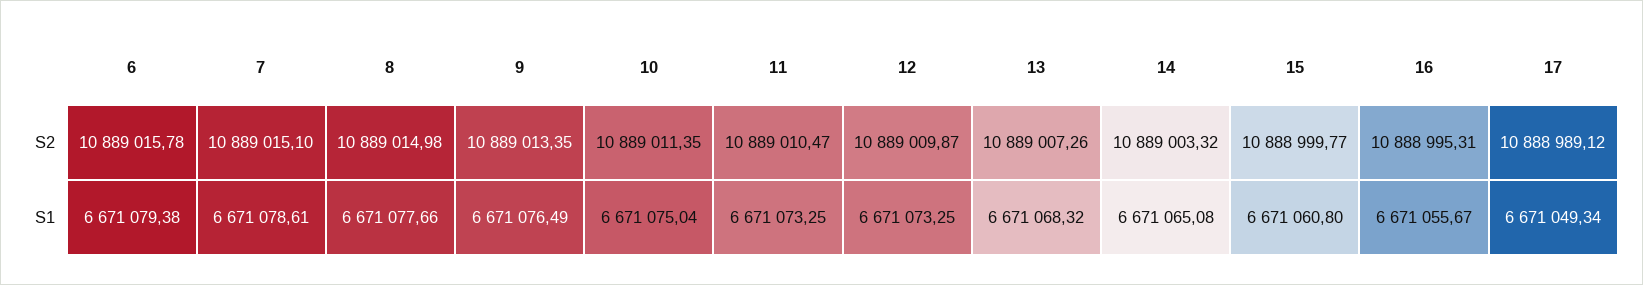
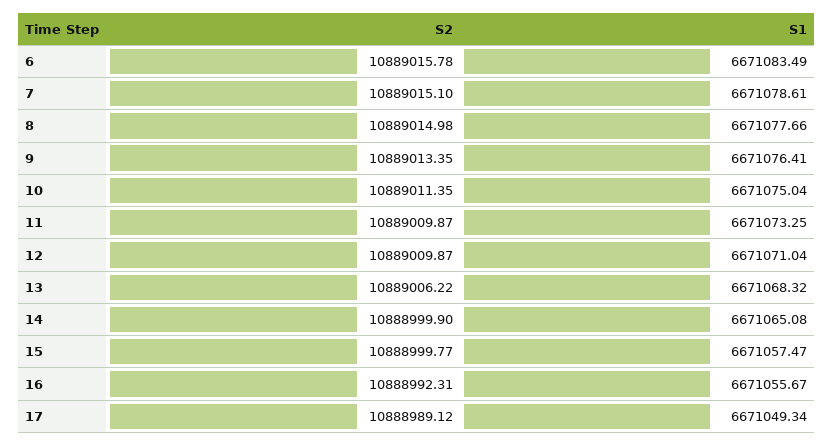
  {
    "6": {
      "S2": 10889015.78,
-     "S1": 6671079.38
+     "S1": 6671083.49
    },
    "7": {
      "S2": 10889015.1,
      "S1": 6671078.61
    },
    "8": {
      "S2": 10889014.98,
      "S1": 6671077.66
    },
    "9": {
      "S2": 10889013.35,
-     "S1": 6671076.49
+     "S1": 6671076.41
    },
    "10": {
      "S2": 10889011.35,
      "S1": 6671075.04
    },
    "11": {
-     "S2": 10889010.47,
+     "S2": 10889009.87,
      "S1": 6671073.25
    },
    "12": {
      "S2": 10889009.87,
-     "S1": 6671073.25
+     "S1": 6671071.04
    },
    "13": {
-     "S2": 10889007.26,
+     "S2": 10889006.22,
      "S1": 6671068.32
    },
    "14": {
-     "S2": 10889003.32,
+     "S2": 10888999.9,
      "S1": 6671065.08
    },
    "15": {
      "S2": 10888999.77,
-     "S1": 6671060.8
+     "S1": 6671057.47
    },
    "16": {
-     "S2": 10888995.31,
+     "S2": 10888992.31,
      "S1": 6671055.67
    },
    "17": {
      "S2": 10888989.12,
      "S1": 6671049.34
    }
  }

